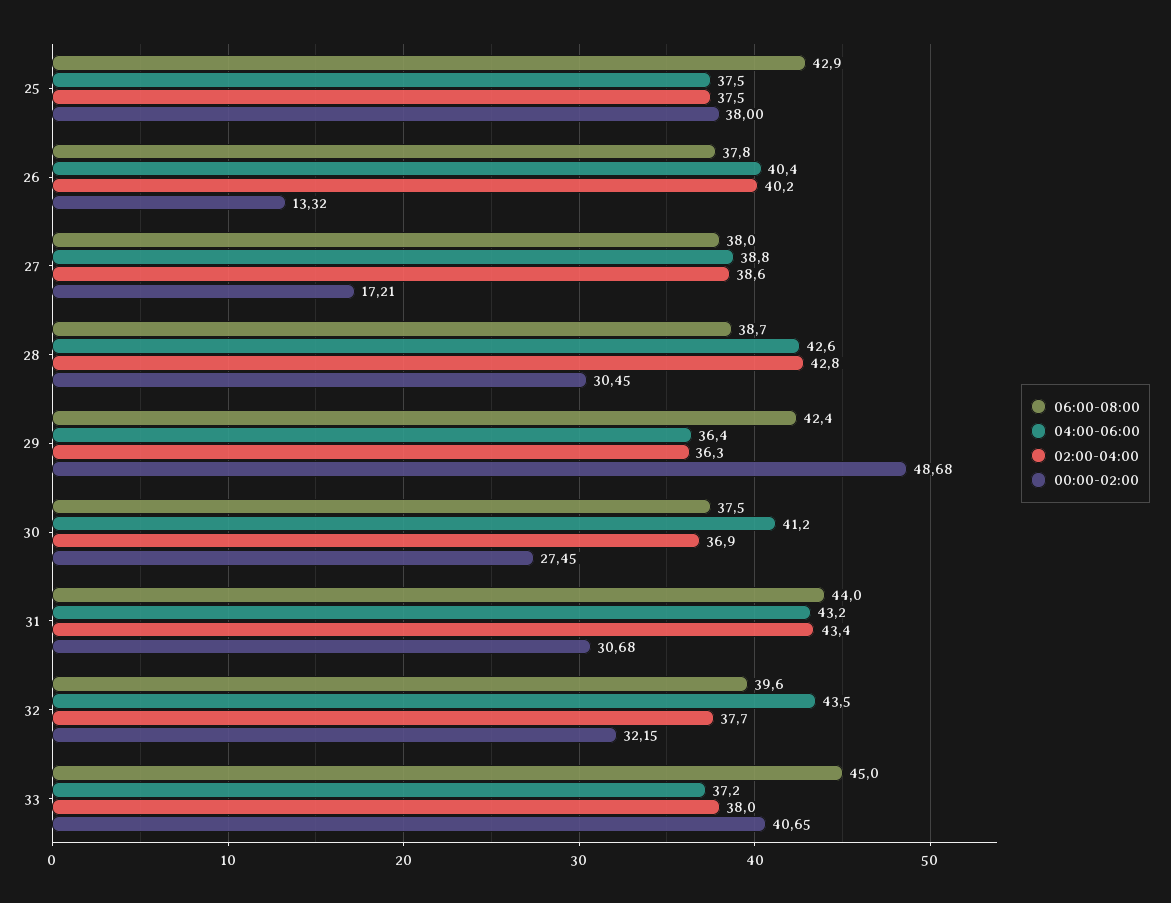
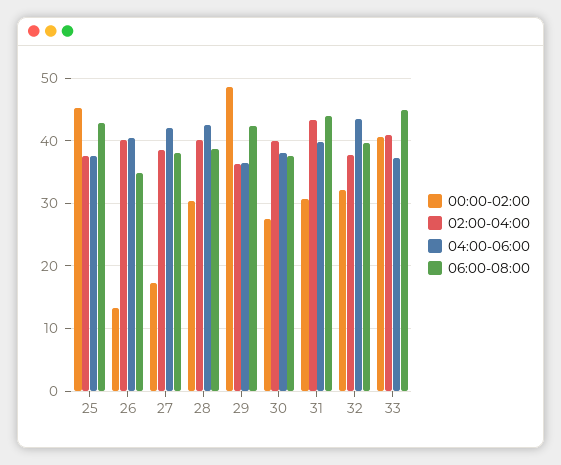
  {
    "06:00-08:00": {
      "25": 42.9,
-     "26": 37.8,
+     "26": 35,
      "27": 38,
      "28": 38.7,
      "29": 42.4,
      "30": 37.5,
      "31": 44,
      "32": 39.6,
      "33": 45
    },
    "04:00-06:00": {
      "25": 37.5,
      "26": 40.4,
-     "27": 38.8,
+     "27": 42,
      "28": 42.6,
      "29": 36.4,
-     "30": 41.2,
+     "30": 38,
-     "31": 43.2,
+     "31": 40,
      "32": 43.5,
      "33": 37.2
    },
    "02:00-04:00": {
      "25": 37.5,
      "26": 40.2,
      "27": 38.6,
-     "28": 42.8,
+     "28": 40,
      "29": 36.3,
-     "30": 36.9,
+     "30": 40,
      "31": 43.4,
      "32": 37.7,
-     "33": 38
+     "33": 41
    },
    "00:00-02:00": {
-     "25": 38,
+     "25": 45,
      "26": 13.32,
      "27": 17.21,
      "28": 30.45,
      "29": 48.68,
      "30": 27.45,
      "31": 30.68,
      "32": 32.15,
      "33": 40.65
    }
  }

